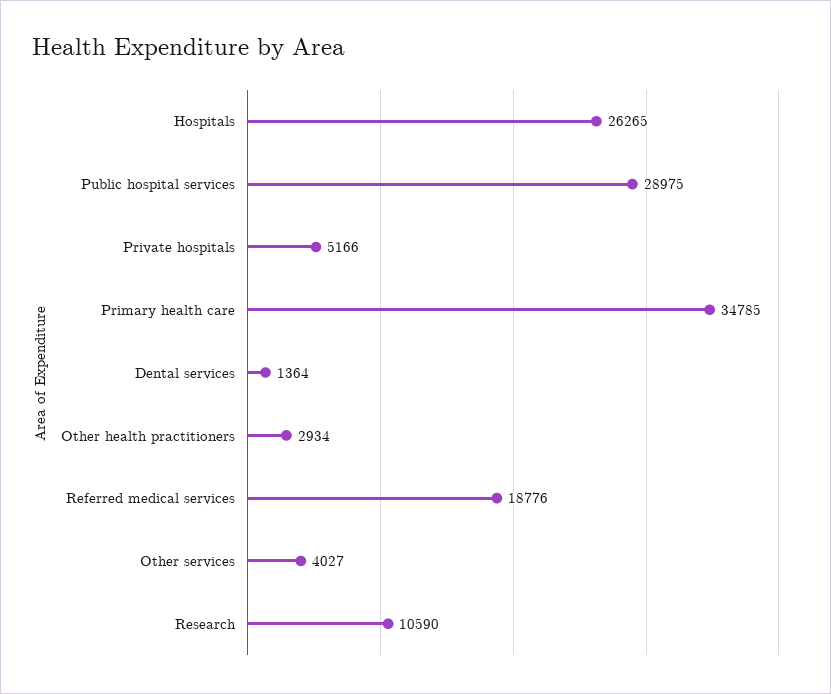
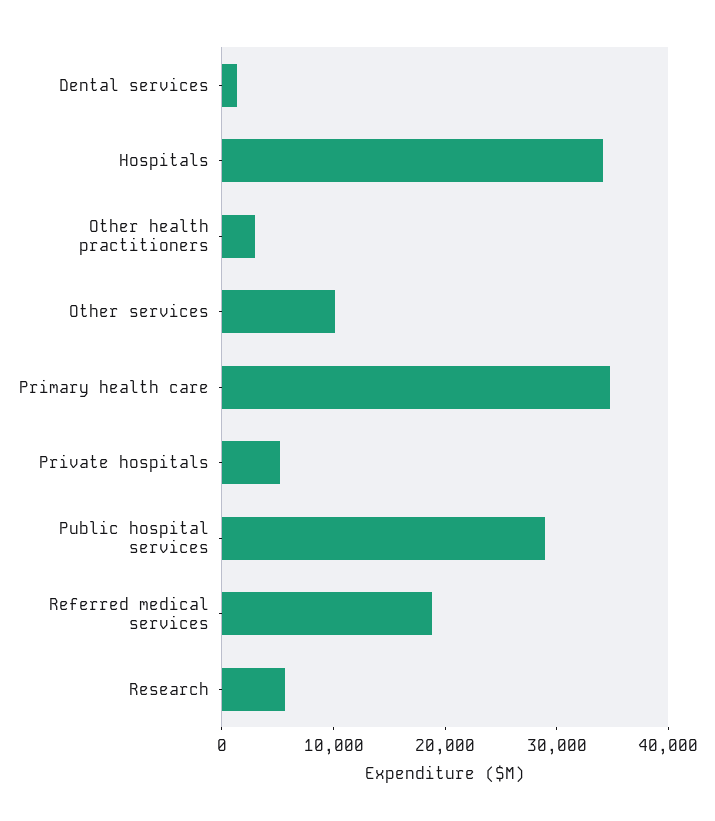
  {
-   "Hospitals": 26265,
+   "Hospitals": 34000,
    "Public hospital services": 28975,
    "Private hospitals": 5166,
    "Primary health care": 34785,
    "Dental services": 1364,
    "Other health practitioners": 2934,
    "Referred medical services": 18776,
-   "Other services": 4027,
+   "Other services": 10000,
-   "Research": 10590
+   "Research": 6000
  }

